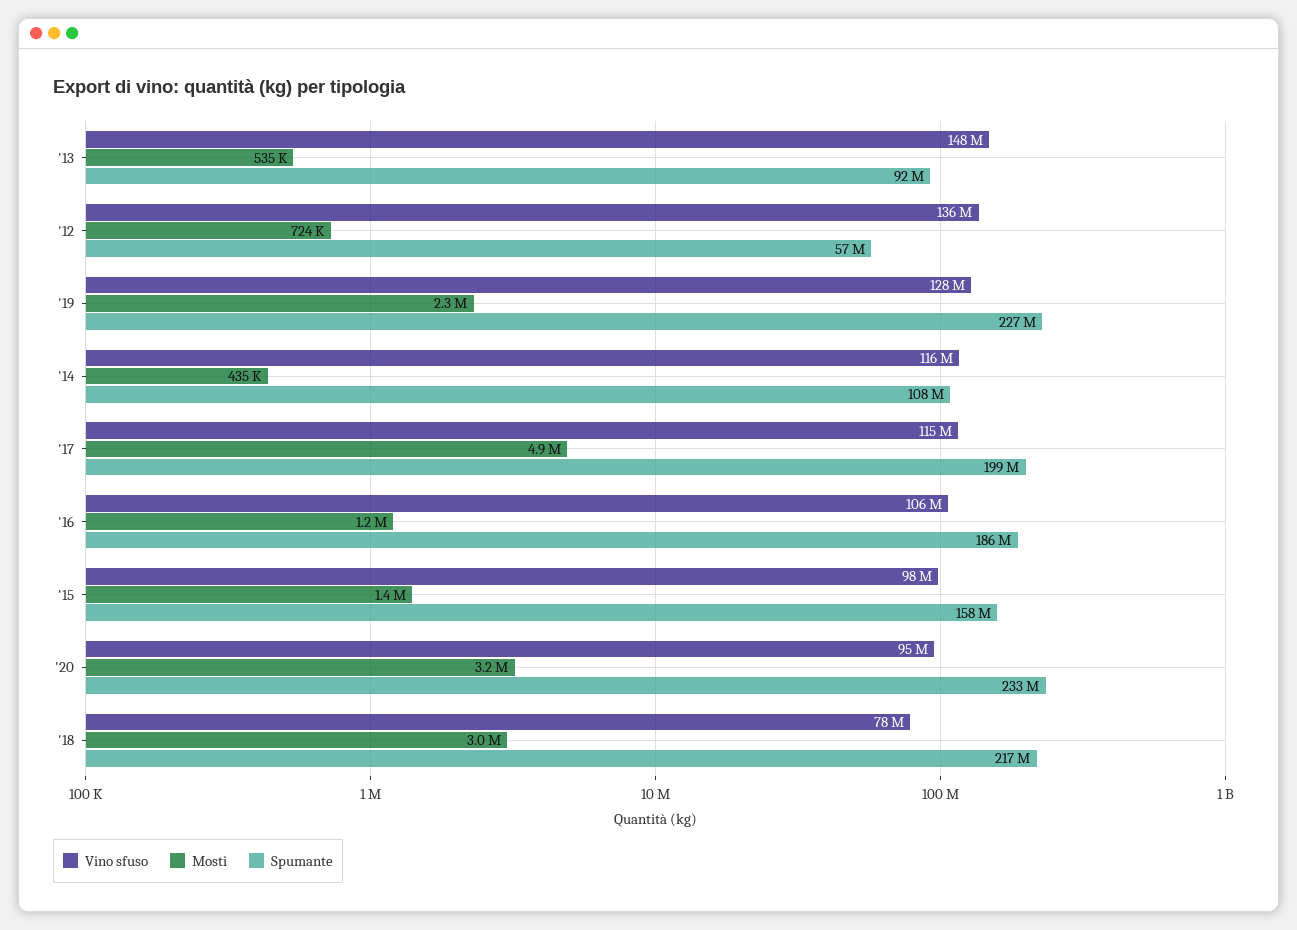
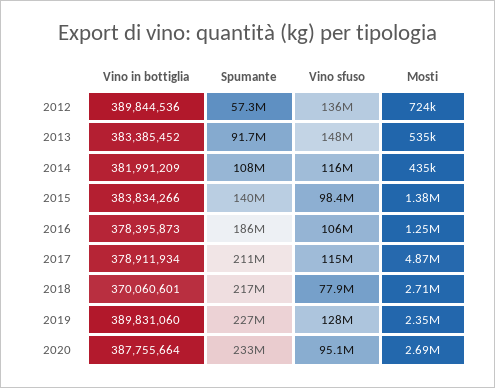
  {
    "Vino sfuso": {
      "'13": 148000000,
      "'12": 136000000,
      "'19": 128000000,
      "'14": 116000000,
      "'17": 115000000,
      "'16": 106000000,
      "'15": 98400000,
      "'20": 95100000,
      "'18": 77900000
    },
    "Mosti": {
      "'13": 535000,
      "'12": 724000,
      "'19": 2350000,
      "'14": 435000,
      "'17": 4870000,
      "'16": 1250000,
      "'15": 1380000,
-     "'20": 3200000,
+     "'20": 2690000,
-     "'18": 3000000
+     "'18": 2710000
    },
    "Spumante": {
      "'13": 91700000,
      "'12": 57300000,
      "'19": 227000000,
      "'14": 108000000,
-     "'17": 199000000,
+     "'17": 211000000,
      "'16": 186000000,
-     "'15": 158000000,
+     "'15": 140000000,
      "'20": 233000000,
      "'18": 217000000
-   }
+   },
+   "Vino in bottiglia": {
+     "'12": 389844536,
+     "'13": 383385452,
+     "'14": 381991209,
+     "'15": 383834266,
+     "'16": 378395873,
+     "'17": 378911934,
+     "'18": 370060601,
+     "'19": 389831060,
+     "'20": 387755664
+   }
  }

